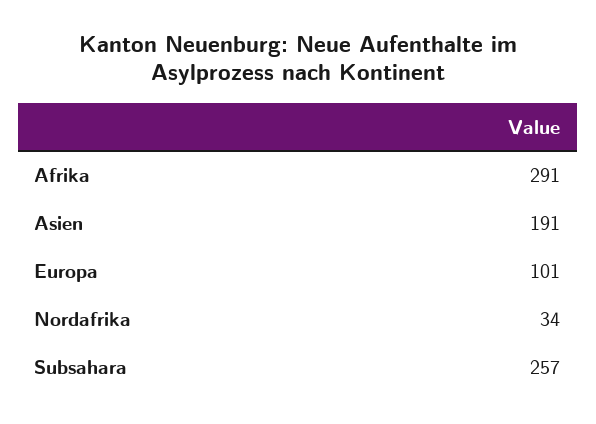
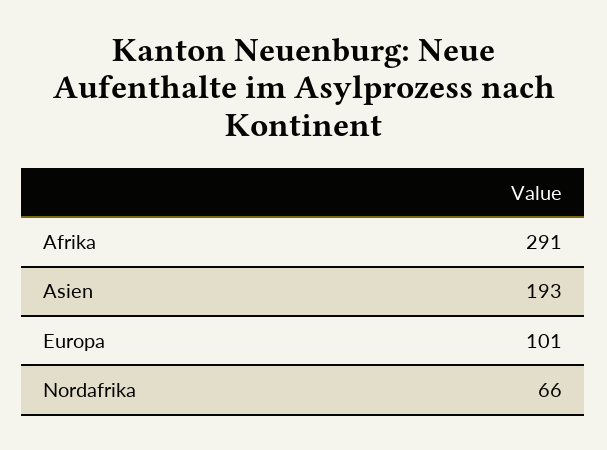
  {
    "Afrika": 291,
-   "Asien": 191,
+   "Asien": 193,
    "Europa": 101,
-   "Nordafrika": 34,
+   "Nordafrika": 66
-   "Subsahara": 257
  }

